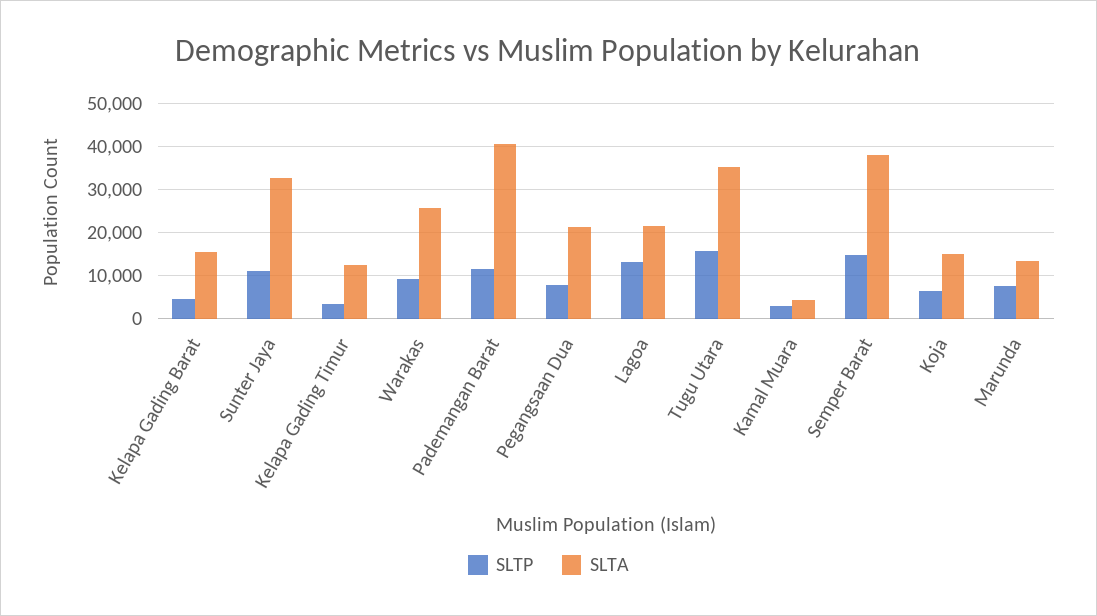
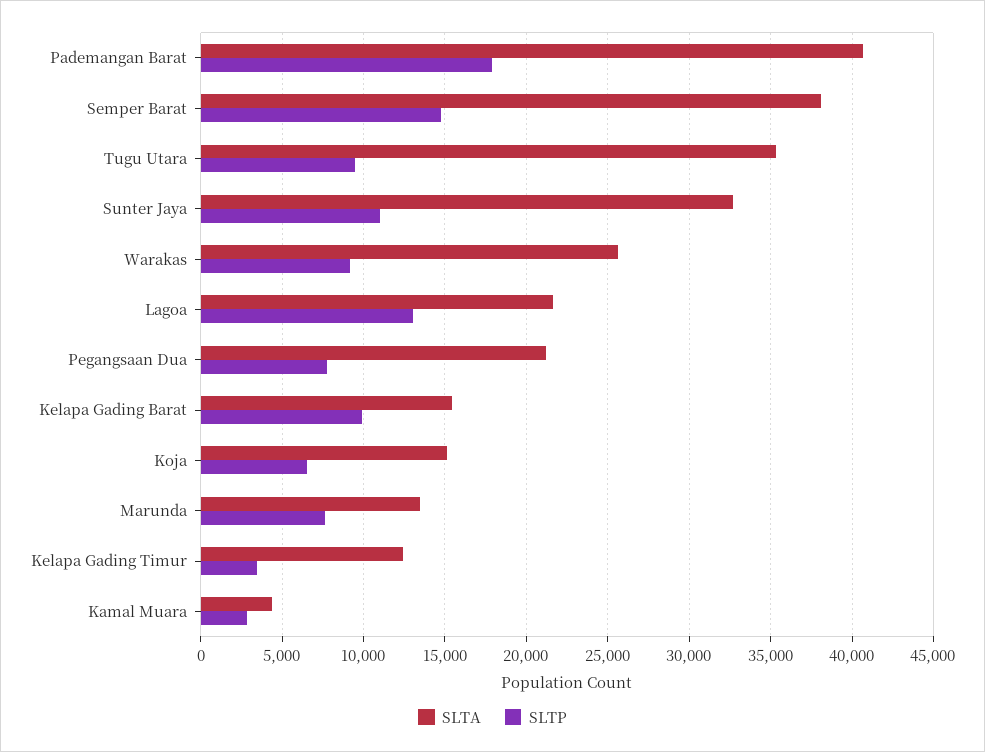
  {
    "SLTP": {
-     "Kelapa Gading Barat": 4000,
+     "Kelapa Gading Barat": 10000,
      "Sunter Jaya": 11000,
      "Kelapa Gading Timur": 3500,
      "Warakas": 9000,
-     "Pademangan Barat": 12000,
+     "Pademangan Barat": 18000,
      "Pegangsaan Dua": 8000,
      "Lagoa": 13000,
-     "Tugu Utara": 16000,
+     "Tugu Utara": 9500,
      "Kamal Muara": 3000,
      "Semper Barat": 15000,
      "Koja": 6500,
      "Marunda": 7500
    },
    "SLTA": {
      "Kelapa Gading Barat": 15500,
      "Sunter Jaya": 32500,
      "Kelapa Gading Timur": 12500,
      "Warakas": 25500,
      "Pademangan Barat": 40500,
      "Pegangsaan Dua": 21000,
      "Lagoa": 21500,
      "Tugu Utara": 35500,
      "Kamal Muara": 4500,
      "Semper Barat": 38000,
      "Koja": 15000,
      "Marunda": 13500
    }
  }

